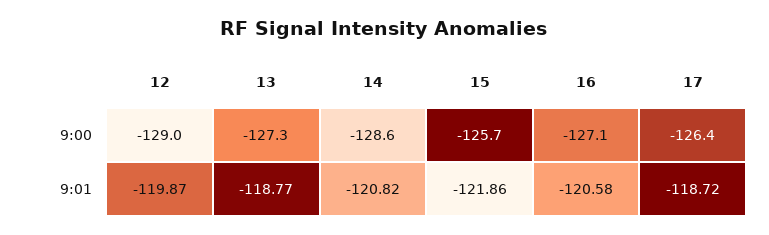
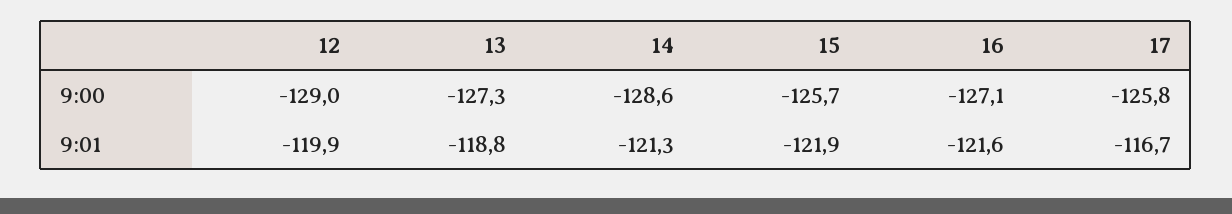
  {
    "12": {
      "9:00": -129,
      "9:01": -119.87
    },
    "13": {
      "9:00": -127.3,
      "9:01": -118.77
    },
    "14": {
      "9:00": -128.6,
-     "9:01": -120.82
+     "9:01": -121.3
    },
    "15": {
      "9:00": -125.7,
      "9:01": -121.86
    },
    "16": {
      "9:00": -127.1,
-     "9:01": -120.58
+     "9:01": -121.6
    },
    "17": {
-     "9:00": -126.4,
+     "9:00": -125.8,
-     "9:01": -118.72
+     "9:01": -116.7
    }
  }

